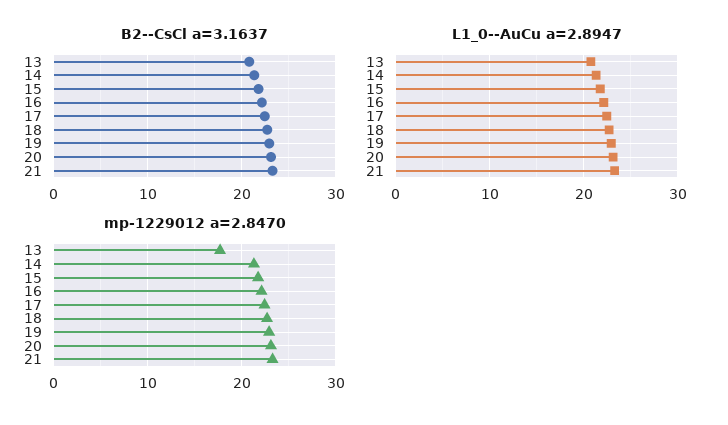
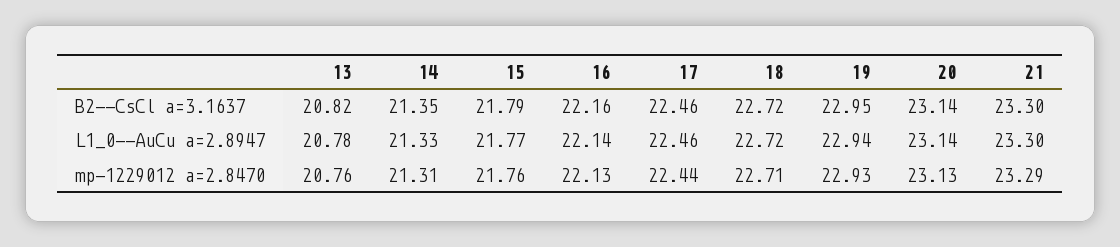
  {
    "B2--CsCl a=3.1637": {
      "13": 20.82,
      "14": 21.35,
      "15": 21.79,
      "16": 22.16,
      "17": 22.46,
      "18": 22.72,
      "19": 22.95,
      "20": 23.14,
      "21": 23.3
    },
    "L1_0--AuCu a=2.8947": {
      "13": 20.78,
      "14": 21.33,
      "15": 21.77,
      "16": 22.14,
      "17": 22.46,
      "18": 22.72,
      "19": 22.94,
      "20": 23.14,
      "21": 23.3
    },
    "mp-1229012 a=2.8470": {
-     "13": 18,
+     "13": 20.76,
      "14": 21.31,
      "15": 21.76,
      "16": 22.13,
      "17": 22.44,
      "18": 22.71,
      "19": 22.93,
      "20": 23.13,
      "21": 23.29
    }
  }

